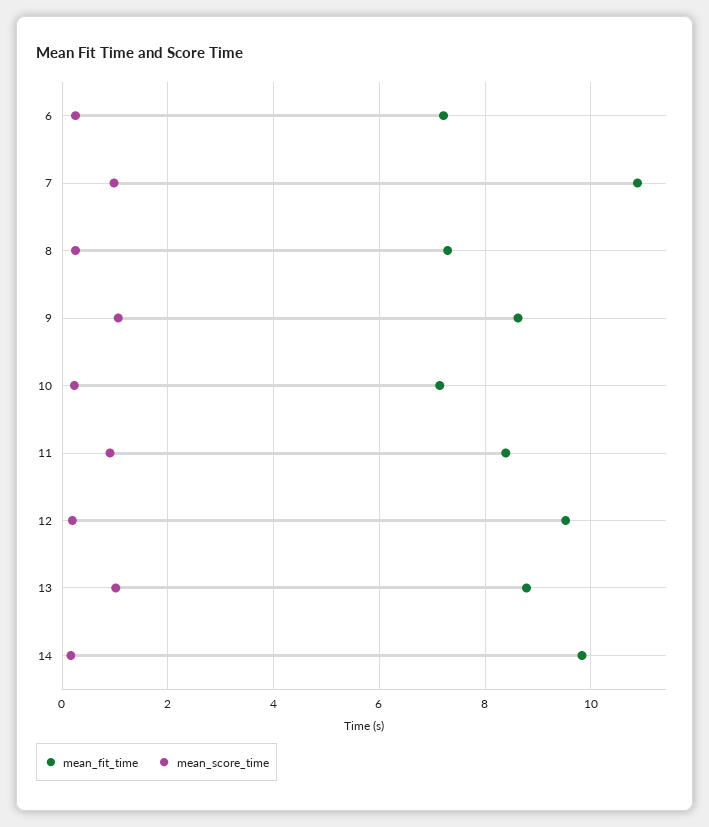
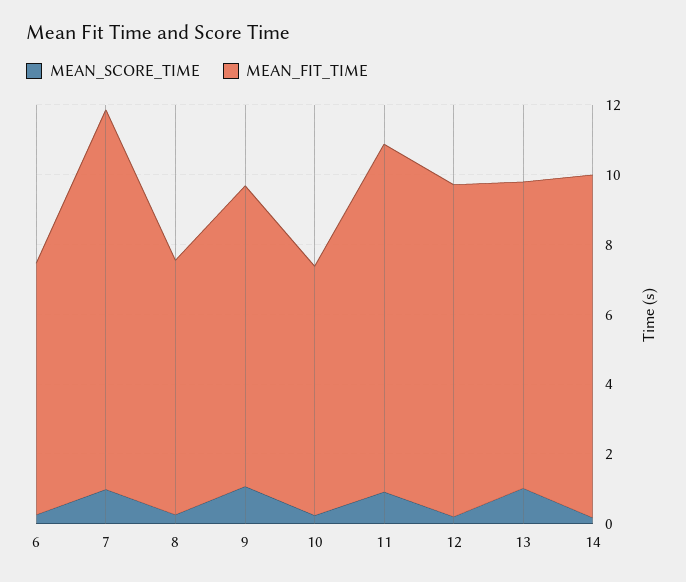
  {
    "mean_fit_time": {
      "6": 7.2,
      "7": 10.8,
      "8": 7.2,
      "9": 8.6,
      "10": 7.2,
-     "11": 8.4,
+     "11": 10,
      "12": 9.6,
      "13": 8.8,
      "14": 9.8
    },
    "mean_score_time": {
      "6": 0.2,
      "7": 1,
      "8": 0.2,
      "9": 1,
      "10": 0.2,
      "11": 1,
      "12": 0.2,
      "13": 1,
      "14": 0.2
    }
  }

